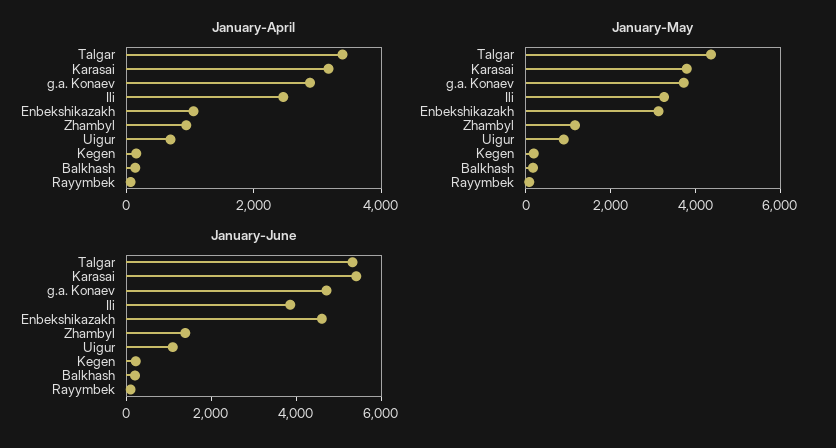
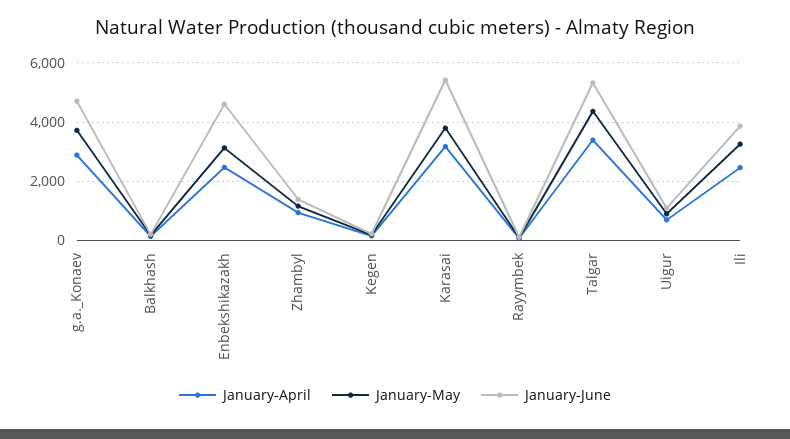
  {
    "January-April": {
      "Talgar": 3500,
      "Karasai": 3250,
      "g.a. Konaev": 3000,
      "Ili": 2500,
-     "Enbekshikazakh": 1000,
+     "Enbekshikazakh": 2500,
      "Zhambyl": 1000,
      "Uigur": 750,
      "Kegen": 250,
      "Balkhash": 250,
      "Rayymbek": 0
    },
    "January-May": {
      "Talgar": 4250,
      "Karasai": 3750,
      "g.a. Konaev": 3750,
      "Ili": 3250,
      "Enbekshikazakh": 3250,
      "Zhambyl": 1250,
      "Uigur": 1000,
      "Kegen": 250,
      "Balkhash": 250,
      "Rayymbek": 0
    },
    "January-June": {
      "Talgar": 5250,
      "Karasai": 5500,
      "g.a. Konaev": 4750,
      "Ili": 3750,
      "Enbekshikazakh": 4500,
      "Zhambyl": 1500,
      "Uigur": 1000,
      "Kegen": 250,
      "Balkhash": 250,
      "Rayymbek": 0
    }
  }

